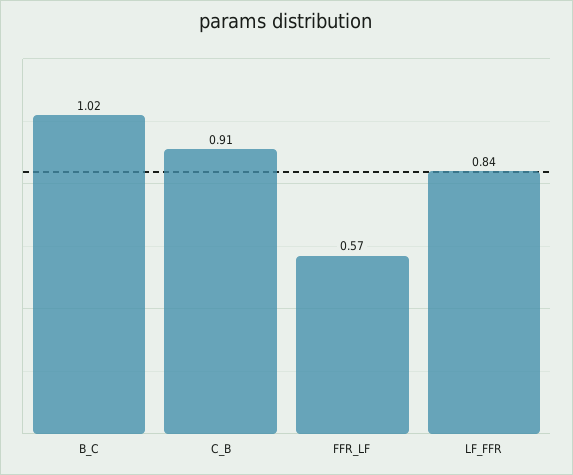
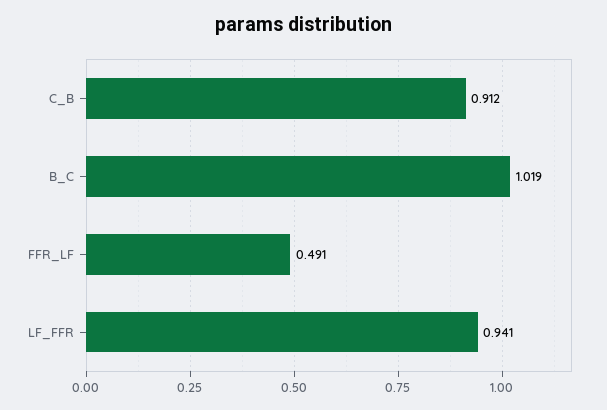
  {
    "B_C": 1.019,
    "C_B": 0.912,
-   "FFR_LF": 0.57,
+   "FFR_LF": 0.491,
-   "LF_FFR": 0.84
+   "LF_FFR": 0.941
  }

